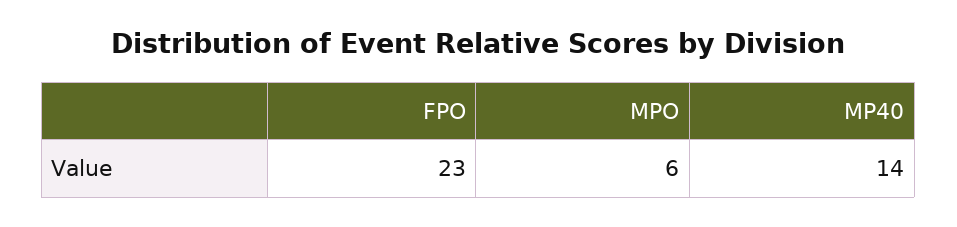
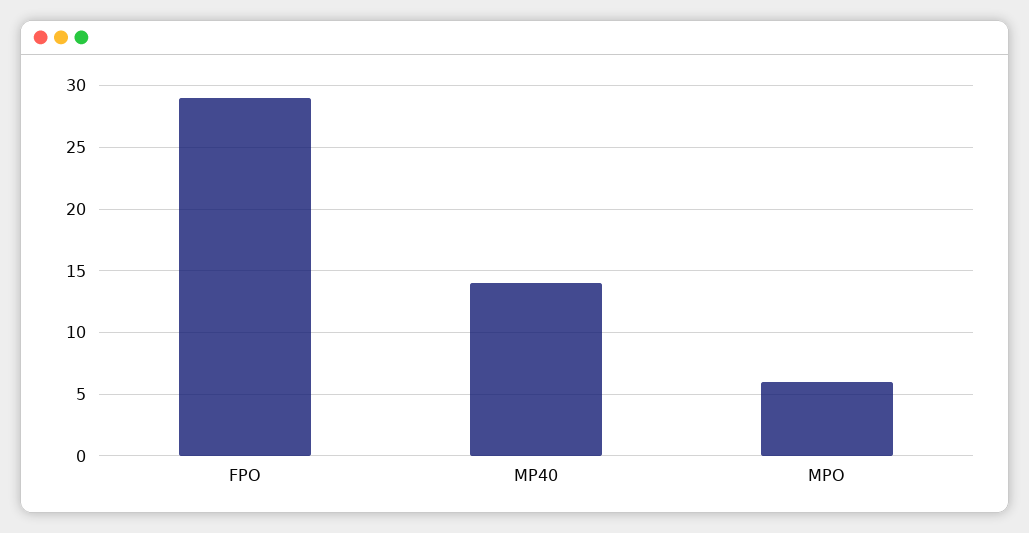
  {
-   "FPO": 23,
+   "FPO": 29,
    "MPO": 6,
    "MP40": 14
  }

